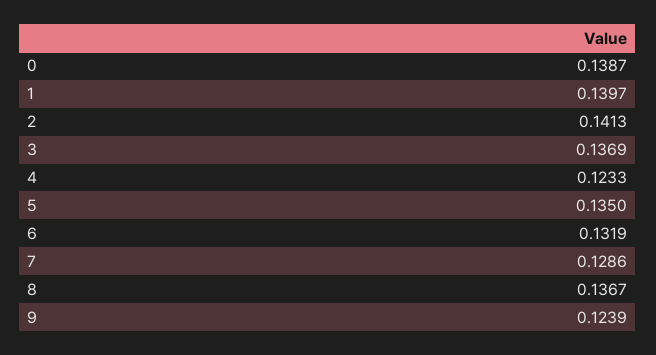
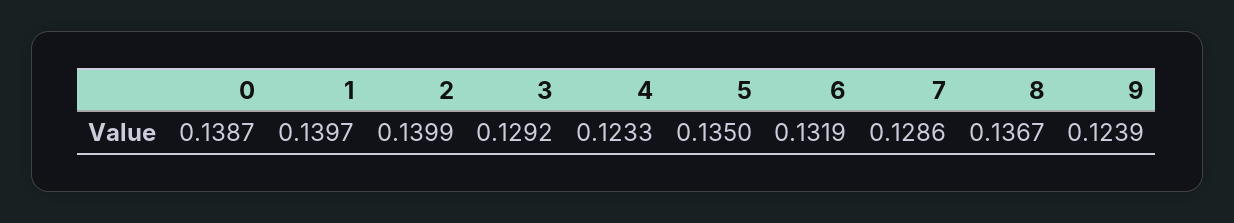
  {
    "0": 0.1387,
    "1": 0.1397,
-   "2": 0.1413,
+   "2": 0.1399,
-   "3": 0.1369,
+   "3": 0.1292,
    "4": 0.1233,
    "5": 0.135,
    "6": 0.1319,
    "7": 0.1286,
    "8": 0.1367,
    "9": 0.1239
  }

